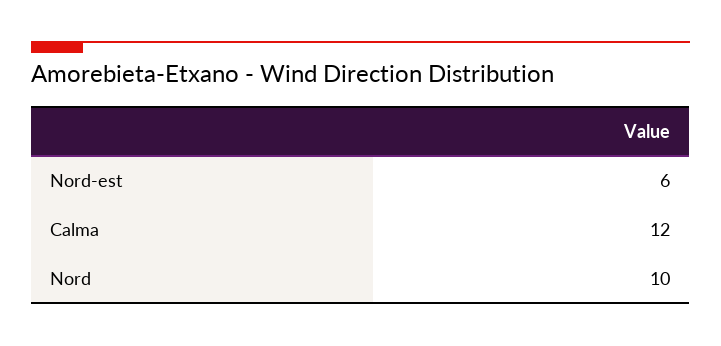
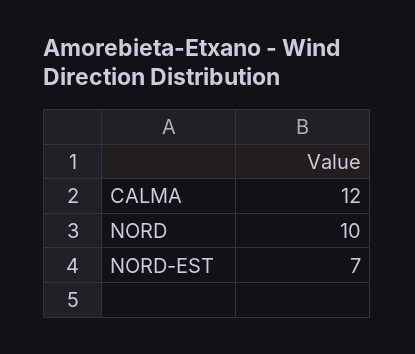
  {
-   "Nord-est": 6,
+   "Nord-est": 7,
    "Calma": 12,
    "Nord": 10
  }

